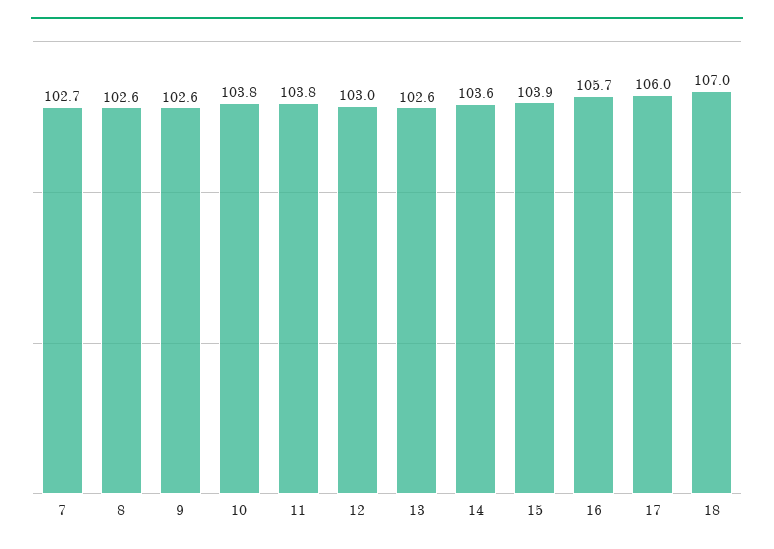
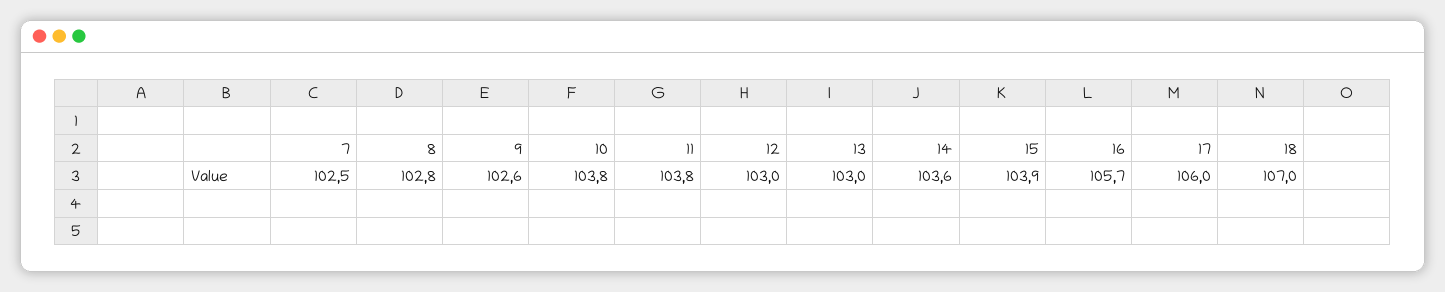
  {
-   "7": 102.7,
+   "7": 102.5,
-   "8": 102.6,
+   "8": 102.8,
    "9": 102.6,
    "10": 103.8,
    "11": 103.8,
    "12": 103,
-   "13": 102.6,
+   "13": 103,
    "14": 103.6,
    "15": 103.9,
    "16": 105.7,
    "17": 106,
    "18": 107
  }

